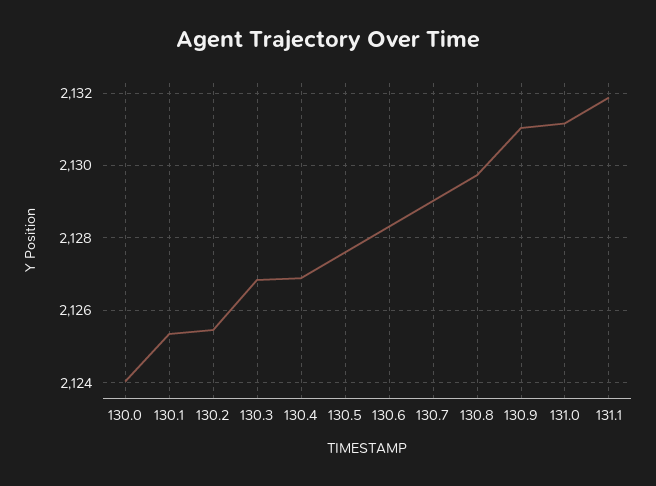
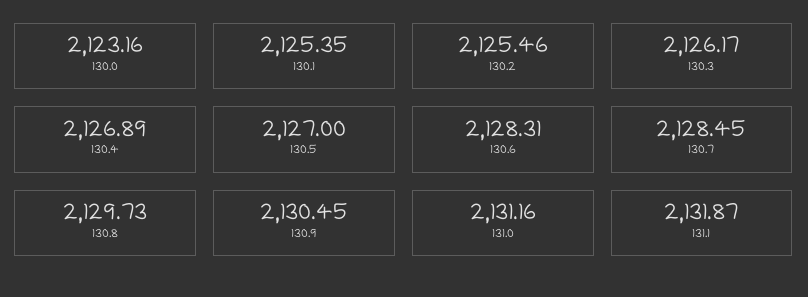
  {
-   "130.0": 2124,
+   "130.0": 2123.16,
    "130.1": 2125.35,
    "130.2": 2125.46,
-   "130.3": 2126.8,
+   "130.3": 2126.17,
    "130.4": 2126.89,
-   "130.5": 2127.6,
+   "130.5": 2127,
    "130.6": 2128.31,
-   "130.7": 2129,
+   "130.7": 2128.45,
    "130.8": 2129.73,
-   "130.9": 2131,
+   "130.9": 2130.45,
    "131.0": 2131.16,
    "131.1": 2131.87
  }

